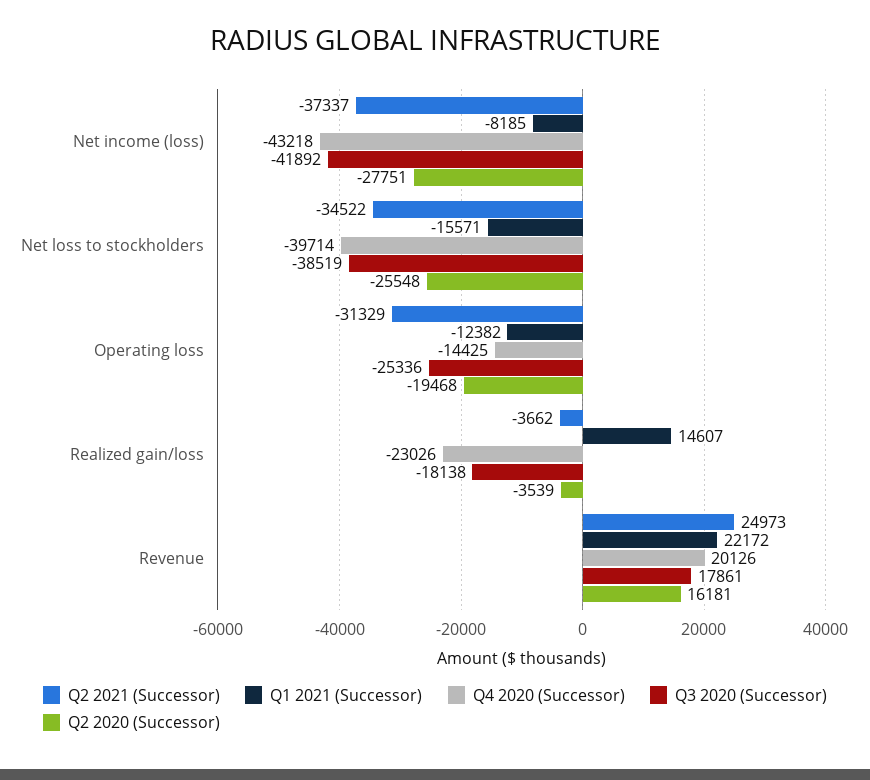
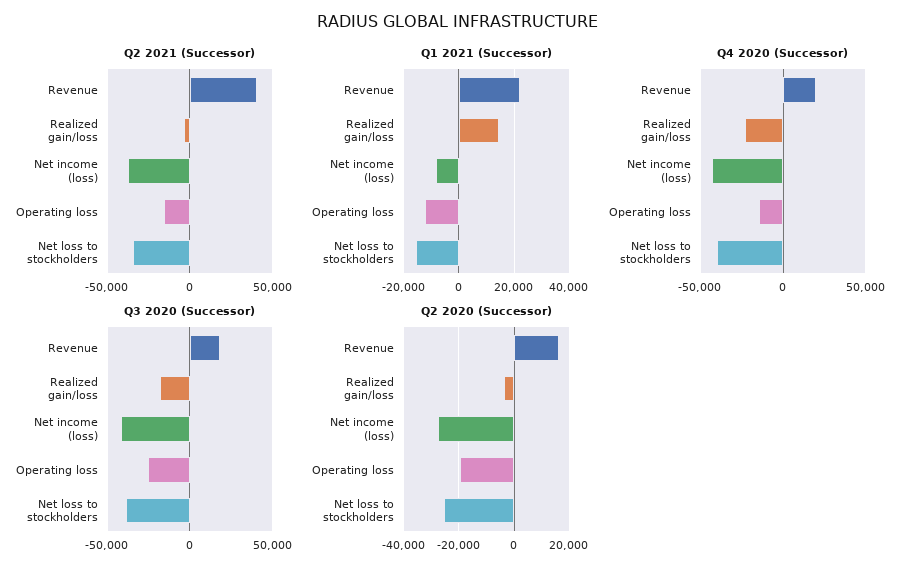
  {
    "Q2 2021 (Successor)": {
      "Net income (loss)": -37337,
      "Net loss to stockholders": -34522,
-     "Operating loss": -31329,
+     "Operating loss": -15000,
      "Realized gain/loss": -3662,
-     "Revenue": 24973
+     "Revenue": 40000
    },
    "Q1 2021 (Successor)": {
      "Net income (loss)": -8185,
      "Net loss to stockholders": -15571,
      "Operating loss": -12382,
      "Realized gain/loss": 14607,
      "Revenue": 22172
    },
    "Q4 2020 (Successor)": {
      "Net income (loss)": -43218,
      "Net loss to stockholders": -39714,
      "Operating loss": -14425,
      "Realized gain/loss": -23026,
      "Revenue": 20126
    },
    "Q3 2020 (Successor)": {
      "Net income (loss)": -41892,
      "Net loss to stockholders": -38519,
      "Operating loss": -25336,
      "Realized gain/loss": -18138,
      "Revenue": 17861
    },
    "Q2 2020 (Successor)": {
      "Net income (loss)": -27751,
      "Net loss to stockholders": -25548,
      "Operating loss": -19468,
      "Realized gain/loss": -3539,
      "Revenue": 16181
    }
  }

